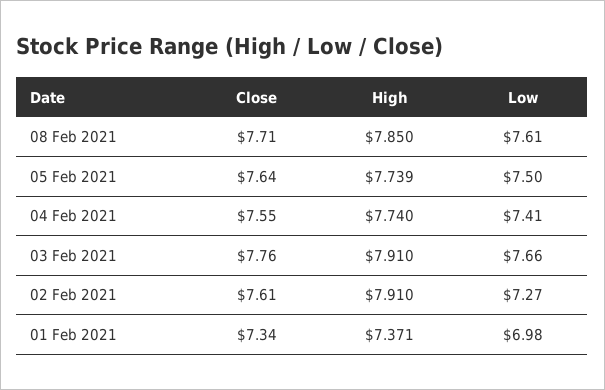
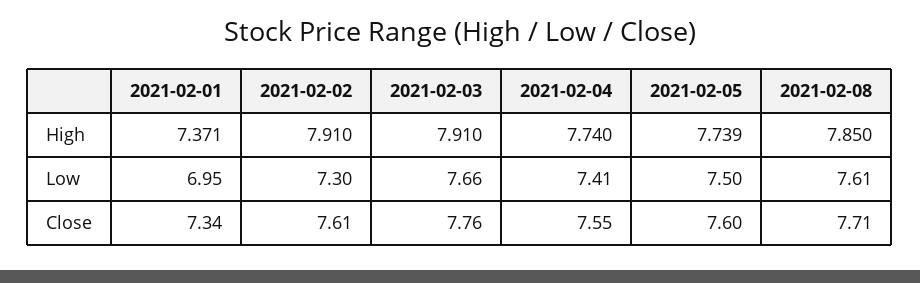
  {
    "Close": {
      "08 Feb 2021": 7.71,
-     "05 Feb 2021": 7.64,
+     "05 Feb 2021": 7.6,
      "04 Feb 2021": 7.55,
      "03 Feb 2021": 7.76,
      "02 Feb 2021": 7.61,
      "01 Feb 2021": 7.34
    },
    "High": {
      "08 Feb 2021": 7.85,
      "05 Feb 2021": 7.739,
      "04 Feb 2021": 7.74,
      "03 Feb 2021": 7.91,
      "02 Feb 2021": 7.91,
      "01 Feb 2021": 7.371
    },
    "Low": {
      "08 Feb 2021": 7.61,
      "05 Feb 2021": 7.5,
      "04 Feb 2021": 7.41,
      "03 Feb 2021": 7.66,
-     "02 Feb 2021": 7.27,
+     "02 Feb 2021": 7.3,
-     "01 Feb 2021": 6.98
+     "01 Feb 2021": 6.95
    }
  }

